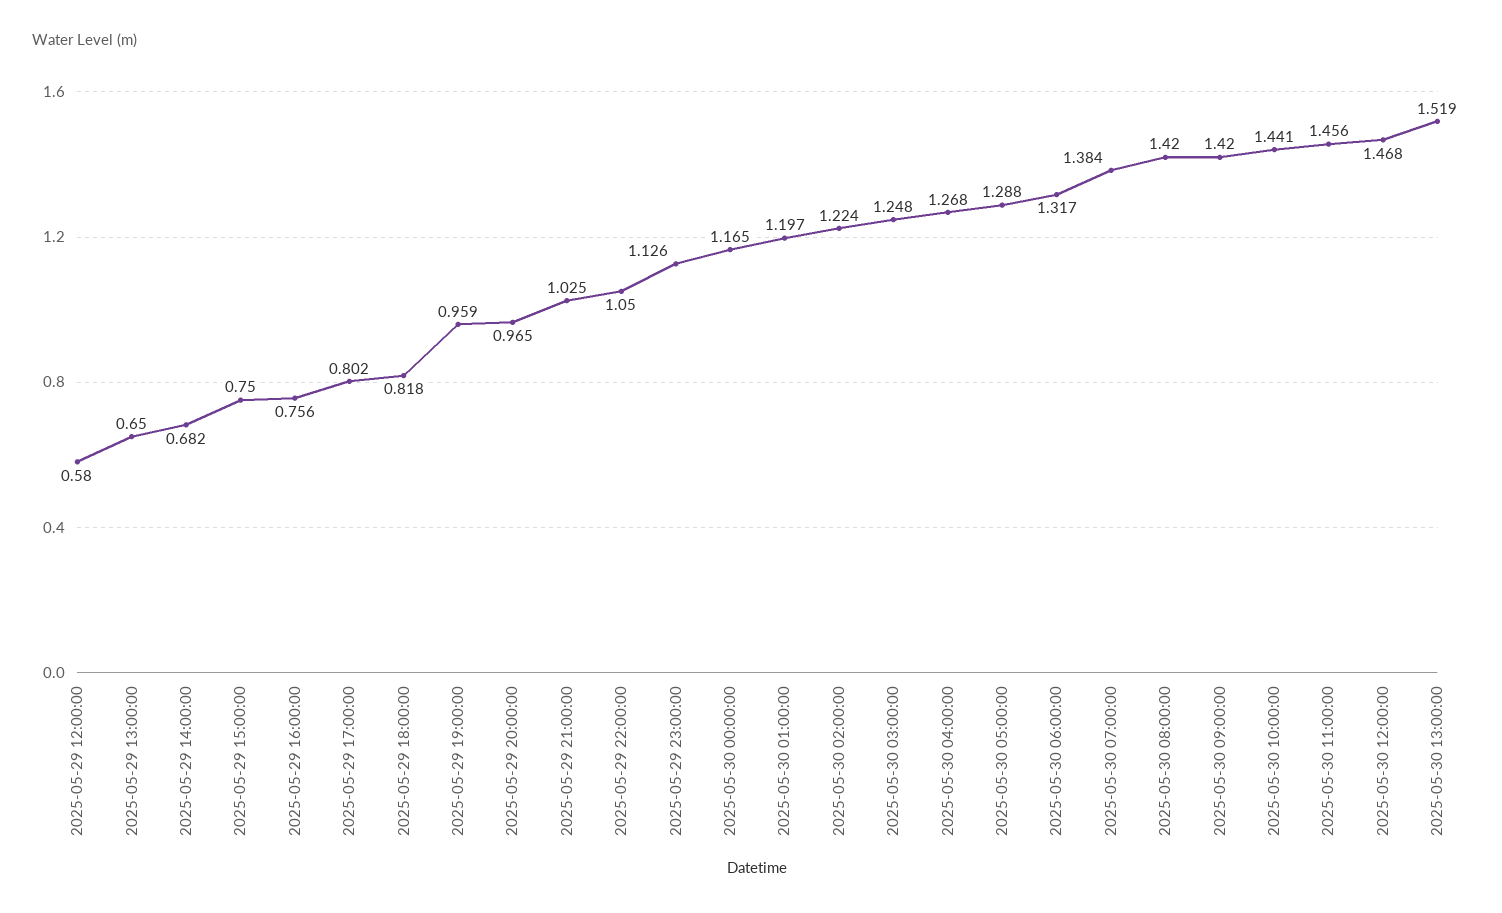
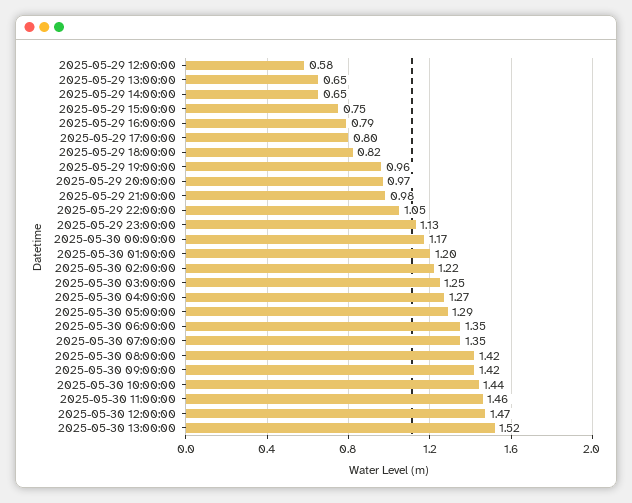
  {
    "2025-05-29 12:00:00": 0.58,
    "2025-05-29 13:00:00": 0.65,
-   "2025-05-29 14:00:00": 0.682,
+   "2025-05-29 14:00:00": 0.65,
    "2025-05-29 15:00:00": 0.75,
-   "2025-05-29 16:00:00": 0.756,
+   "2025-05-29 16:00:00": 0.79,
    "2025-05-29 17:00:00": 0.802,
    "2025-05-29 18:00:00": 0.818,
    "2025-05-29 19:00:00": 0.959,
    "2025-05-29 20:00:00": 0.965,
-   "2025-05-29 21:00:00": 1.025,
+   "2025-05-29 21:00:00": 0.98,
    "2025-05-29 22:00:00": 1.05,
    "2025-05-29 23:00:00": 1.126,
    "2025-05-30 00:00:00": 1.165,
    "2025-05-30 01:00:00": 1.197,
    "2025-05-30 02:00:00": 1.224,
    "2025-05-30 03:00:00": 1.248,
    "2025-05-30 04:00:00": 1.268,
    "2025-05-30 05:00:00": 1.288,
-   "2025-05-30 06:00:00": 1.317,
+   "2025-05-30 06:00:00": 1.35,
-   "2025-05-30 07:00:00": 1.384,
+   "2025-05-30 07:00:00": 1.35,
    "2025-05-30 08:00:00": 1.42,
    "2025-05-30 09:00:00": 1.42,
    "2025-05-30 10:00:00": 1.441,
    "2025-05-30 11:00:00": 1.456,
    "2025-05-30 12:00:00": 1.468,
    "2025-05-30 13:00:00": 1.519
  }

